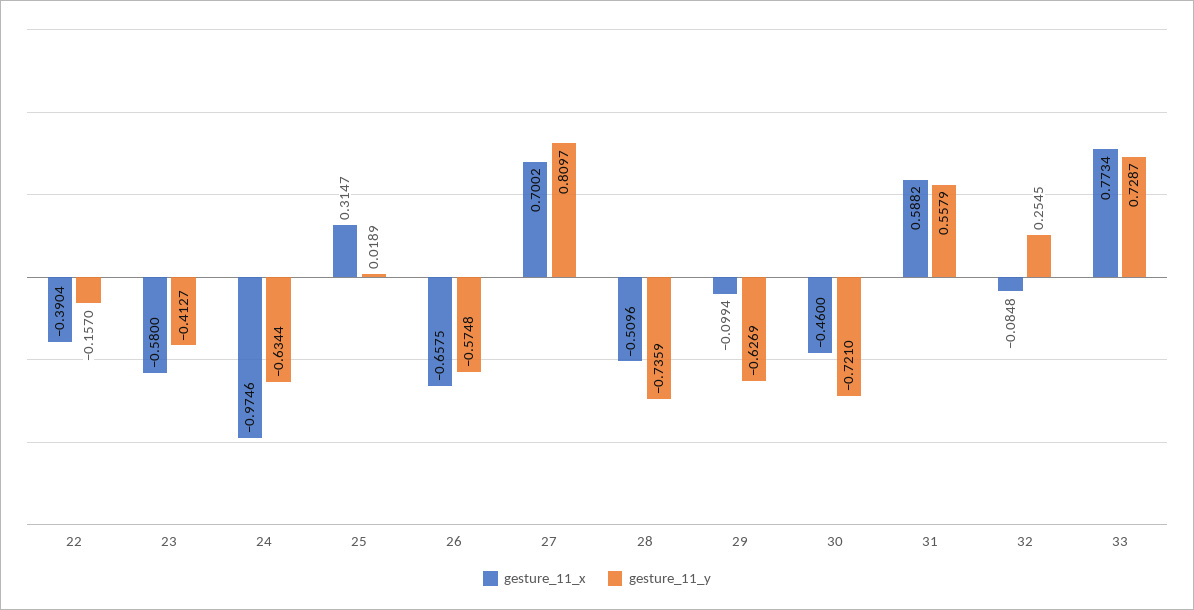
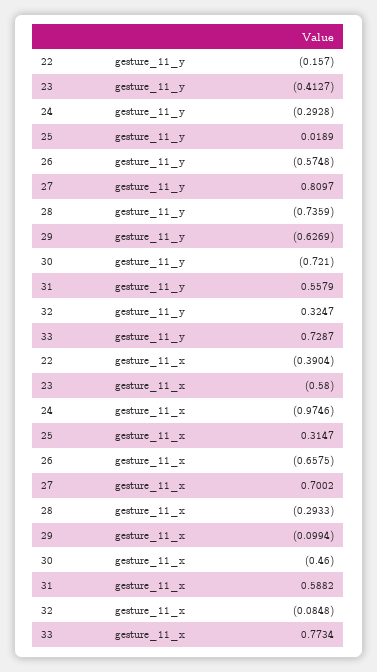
  {
    "gesture_11_x": {
      "22": -0.3904,
      "23": -0.58,
      "24": -0.9746,
      "25": 0.3147,
      "26": -0.6575,
      "27": 0.7002,
-     "28": -0.5096,
+     "28": -0.2933,
      "29": -0.0994,
      "30": -0.46,
      "31": 0.5882,
      "32": -0.0848,
      "33": 0.7734
    },
    "gesture_11_y": {
      "22": -0.157,
      "23": -0.4127,
-     "24": -0.6344,
+     "24": -0.2928,
      "25": 0.0189,
      "26": -0.5748,
      "27": 0.8097,
      "28": -0.7359,
      "29": -0.6269,
      "30": -0.721,
      "31": 0.5579,
-     "32": 0.2545,
+     "32": 0.3247,
      "33": 0.7287
    }
  }

